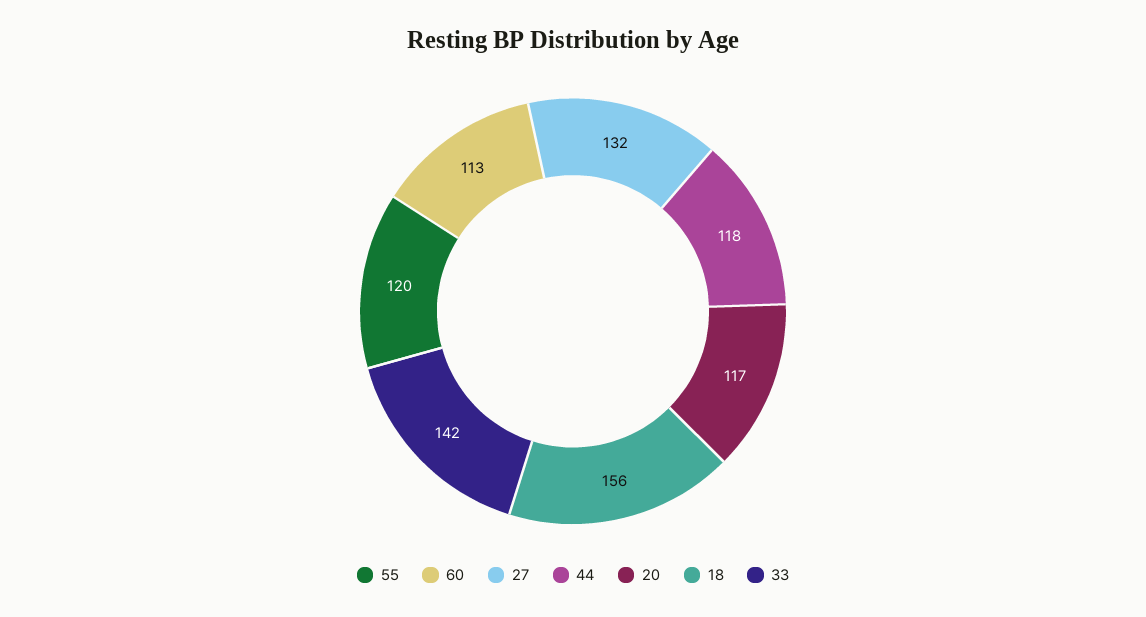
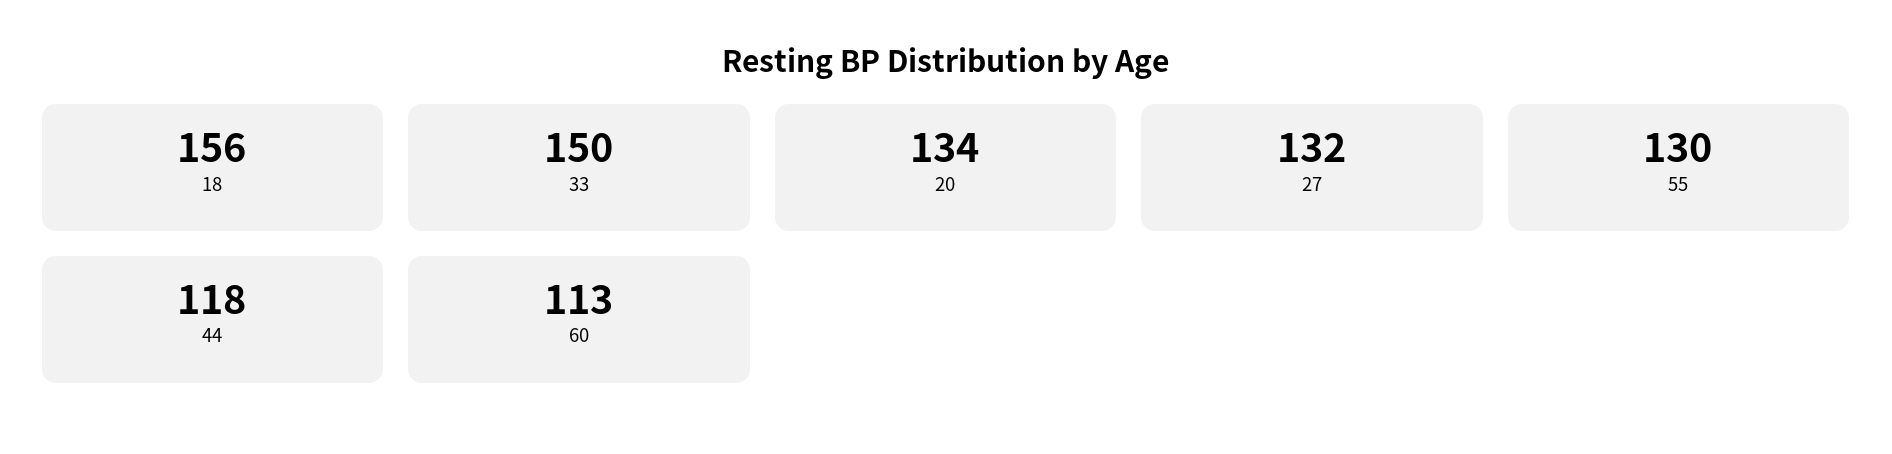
  {
-   "55": 120,
+   "55": 130,
    "60": 113,
    "27": 132,
    "44": 118,
-   "20": 117,
+   "20": 134,
    "18": 156,
-   "33": 142
+   "33": 150
  }

